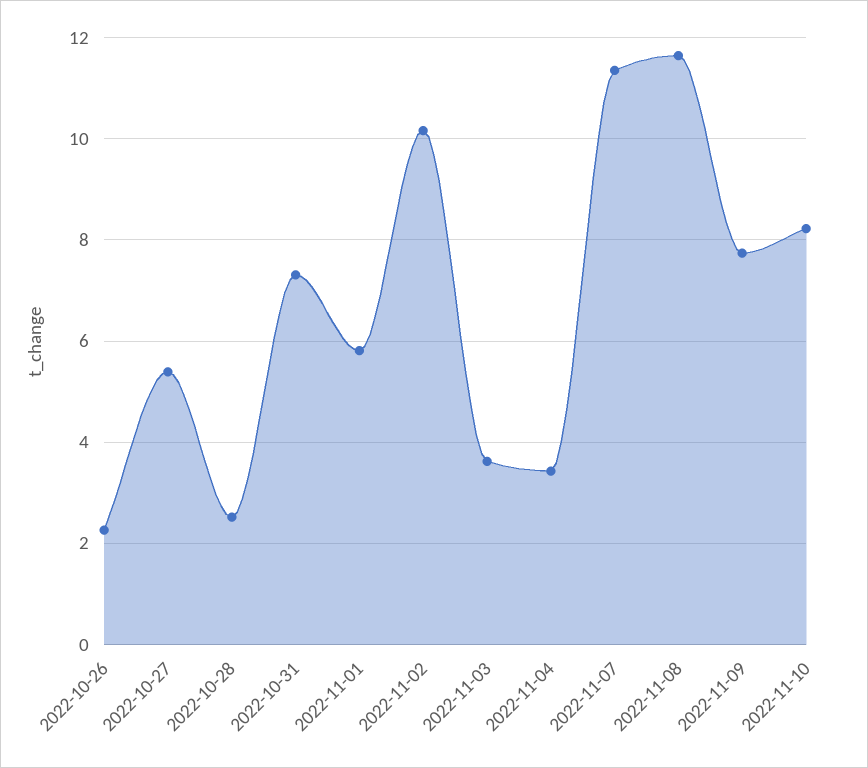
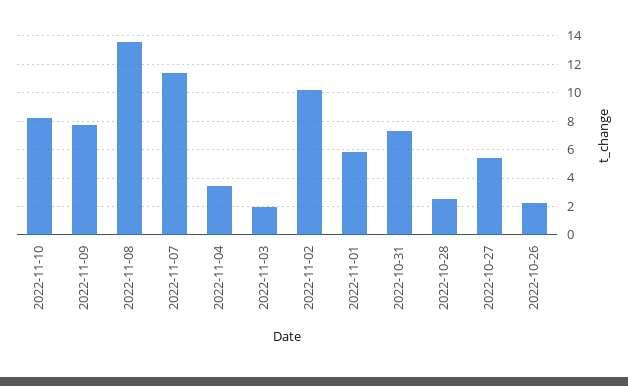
  {
    "2022-10-26": 2.2,
    "2022-10-27": 5.4,
    "2022-10-28": 2.6,
    "2022-10-31": 7.4,
    "2022-11-01": 5.8,
    "2022-11-02": 10.2,
-   "2022-11-03": 3.6,
+   "2022-11-03": 2,
    "2022-11-04": 3.4,
    "2022-11-07": 11.4,
-   "2022-11-08": 11.6,
+   "2022-11-08": 13.5,
    "2022-11-09": 7.8,
    "2022-11-10": 8.2
  }

